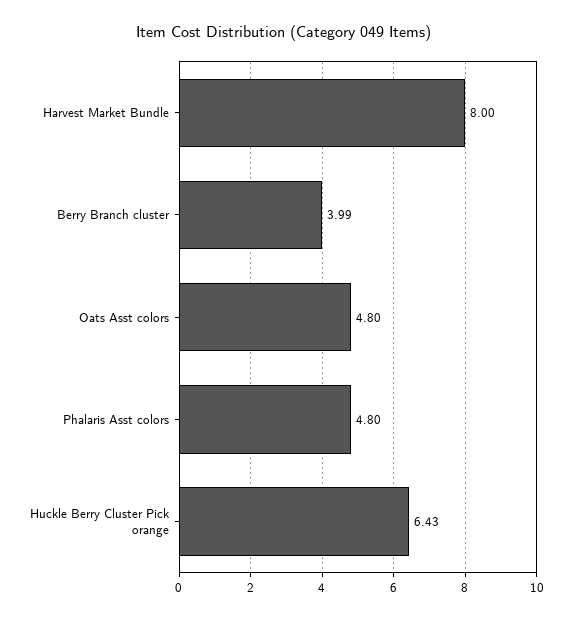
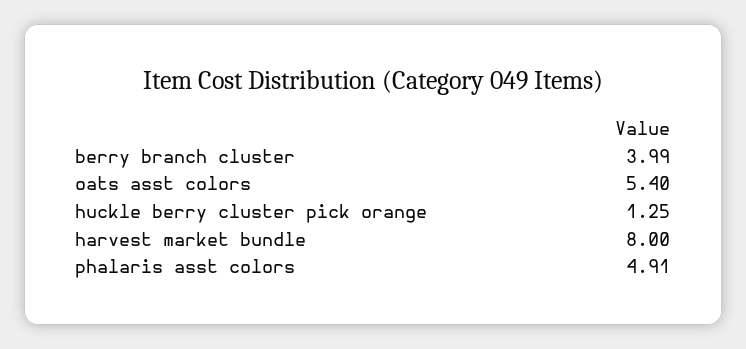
  {
    "Harvest Market Bundle": 8,
    "Berry Branch cluster": 3.99,
-   "Oats Asst colors": 4.8,
+   "Oats Asst colors": 5.4,
-   "Phalaris Asst colors": 4.8,
+   "Phalaris Asst colors": 4.91,
-   "Huckle Berry Cluster Pick orange": 6.43
+   "Huckle Berry Cluster Pick orange": 1.25
  }

